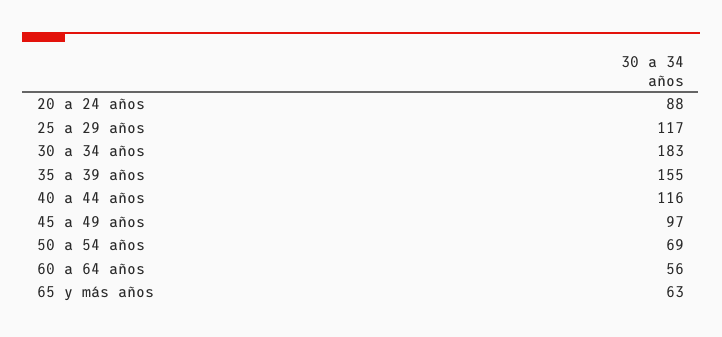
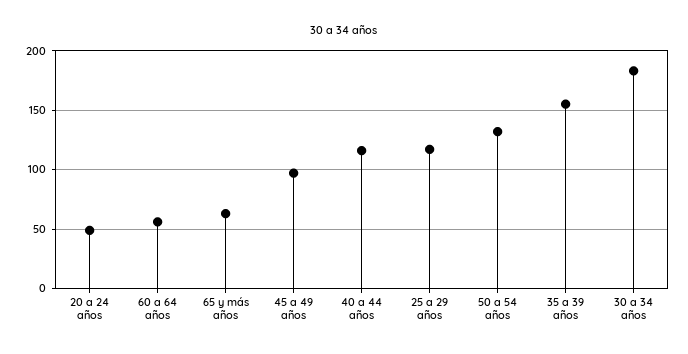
  {
-   "20 a 24 años": 88,
+   "20 a 24 años": 50,
    "25 a 29 años": 117,
    "30 a 34 años": 183,
    "35 a 39 años": 155,
    "40 a 44 años": 116,
    "45 a 49 años": 97,
-   "50 a 54 años": 69,
+   "50 a 54 años": 130,
    "60 a 64 años": 56,
    "65 y más años": 63
  }

